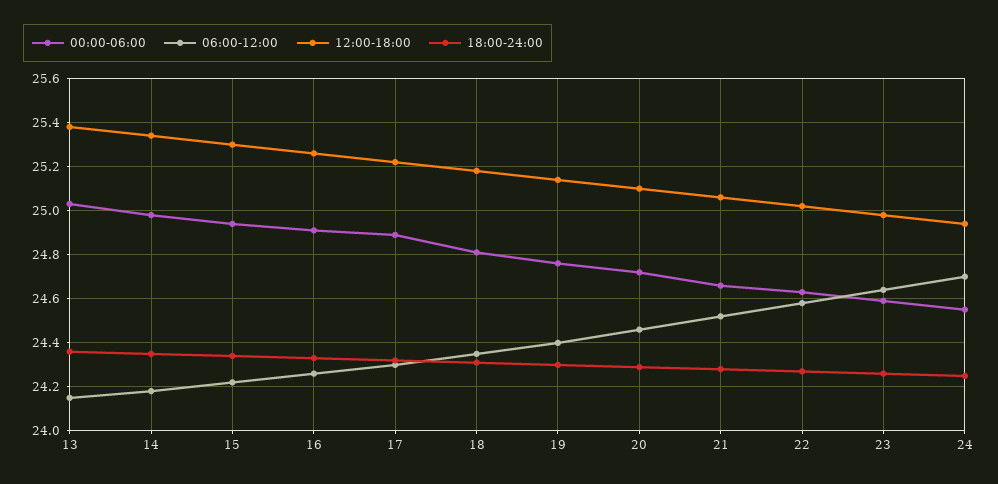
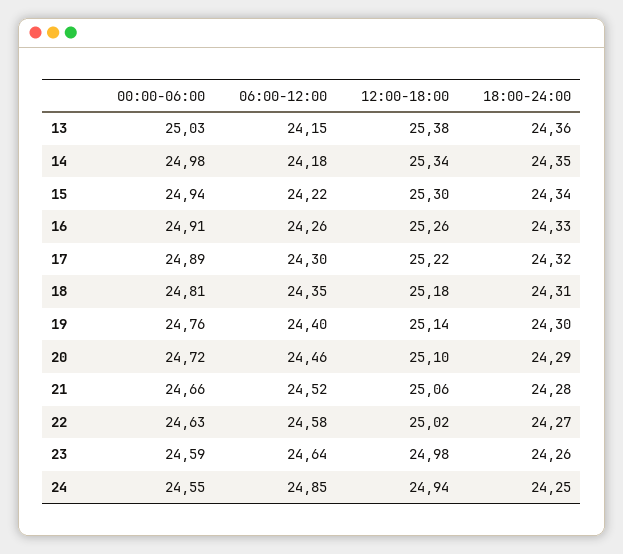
  {
    "00:00-06:00": {
      "13": 25.03,
      "14": 24.98,
      "15": 24.94,
      "16": 24.91,
      "17": 24.89,
      "18": 24.81,
      "19": 24.76,
      "20": 24.72,
      "21": 24.66,
      "22": 24.63,
      "23": 24.59,
      "24": 24.55
    },
    "06:00-12:00": {
      "13": 24.15,
      "14": 24.18,
      "15": 24.22,
      "16": 24.26,
      "17": 24.3,
      "18": 24.35,
      "19": 24.4,
      "20": 24.46,
      "21": 24.52,
      "22": 24.58,
      "23": 24.64,
-     "24": 24.7
+     "24": 24.85
    },
    "12:00-18:00": {
      "13": 25.38,
      "14": 25.34,
      "15": 25.3,
      "16": 25.26,
      "17": 25.22,
      "18": 25.18,
      "19": 25.14,
      "20": 25.1,
      "21": 25.06,
      "22": 25.02,
      "23": 24.98,
      "24": 24.94
    },
    "18:00-24:00": {
      "13": 24.36,
      "14": 24.35,
      "15": 24.34,
      "16": 24.33,
      "17": 24.32,
      "18": 24.31,
      "19": 24.3,
      "20": 24.29,
      "21": 24.28,
      "22": 24.27,
      "23": 24.26,
      "24": 24.25
    }
  }

